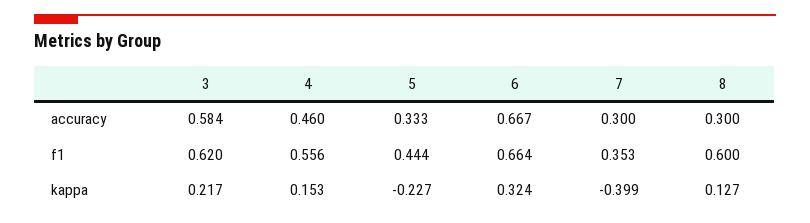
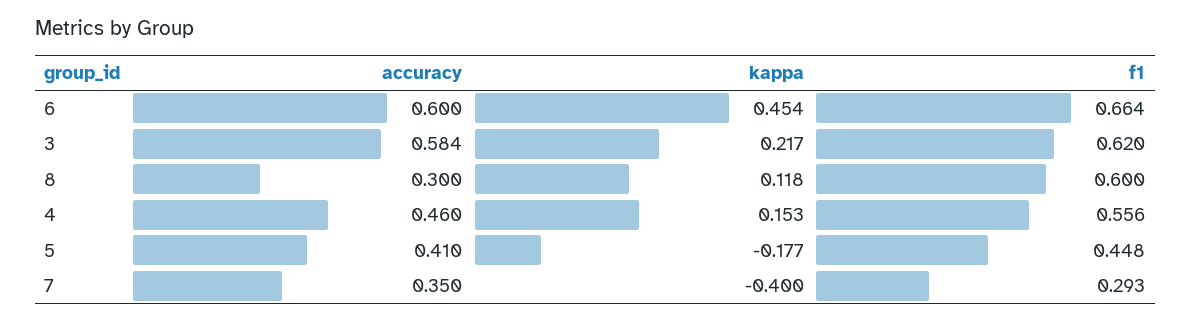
  {
    "3": {
      "accuracy": 0.584,
      "f1": 0.62,
      "kappa": 0.217
    },
    "4": {
      "accuracy": 0.46,
      "f1": 0.556,
      "kappa": 0.153
    },
    "5": {
-     "accuracy": 0.333,
+     "accuracy": 0.41,
-     "f1": 0.444,
+     "f1": 0.448,
-     "kappa": -0.227
+     "kappa": -0.177
    },
    "6": {
-     "accuracy": 0.667,
+     "accuracy": 0.6,
      "f1": 0.664,
-     "kappa": 0.324
+     "kappa": 0.454
    },
    "7": {
-     "accuracy": 0.3,
+     "accuracy": 0.35,
-     "f1": 0.353,
+     "f1": 0.293,
-     "kappa": -0.399
+     "kappa": -0.4
    },
    "8": {
      "accuracy": 0.3,
      "f1": 0.6,
-     "kappa": 0.127
+     "kappa": 0.118
    }
  }

